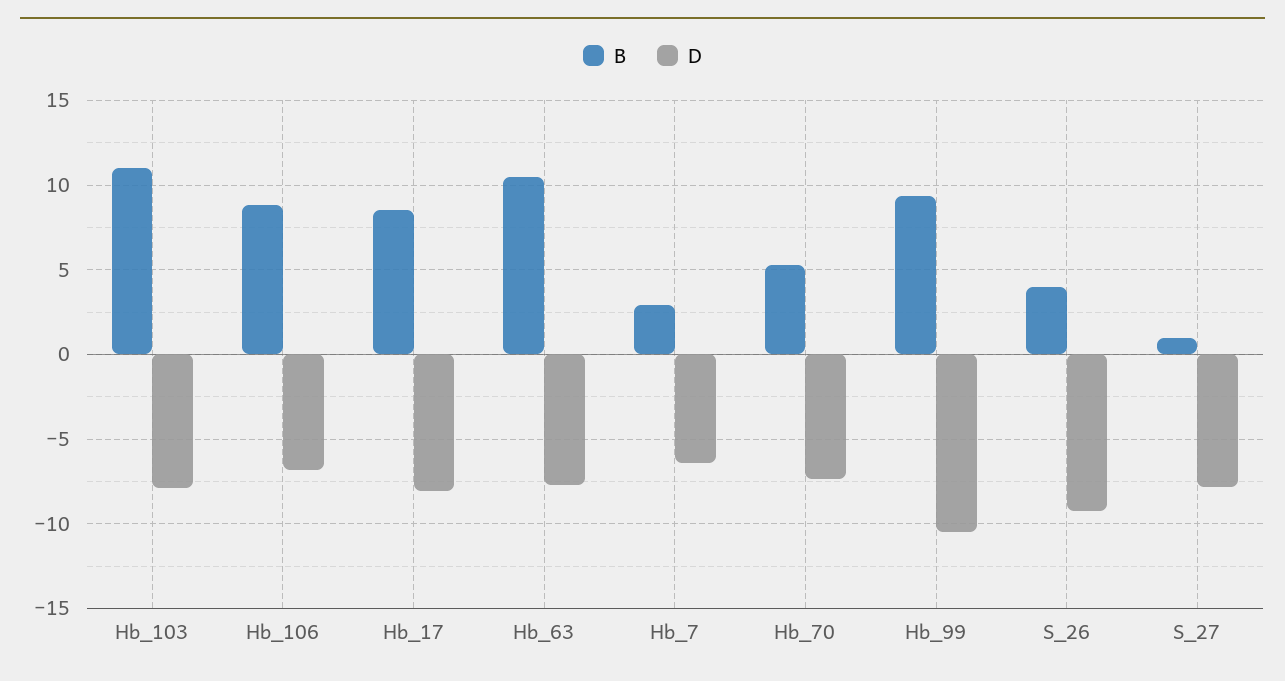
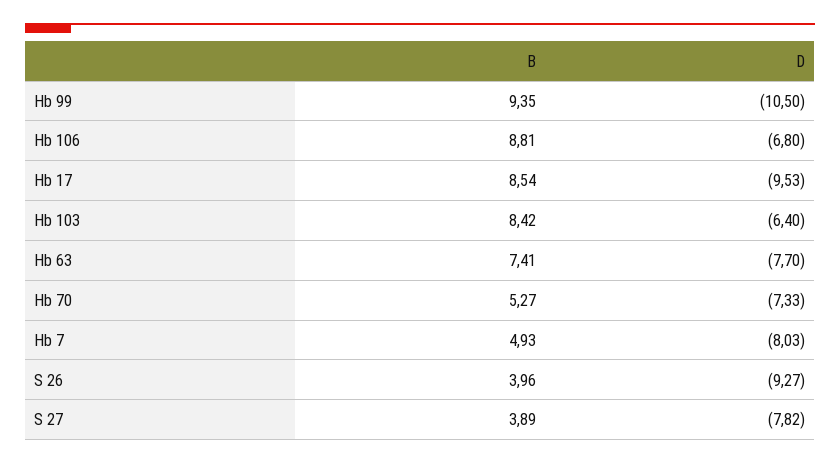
  {
    "B": {
-     "Hb_103": 11,
+     "Hb_103": 8.42,
      "Hb_106": 8.81,
      "Hb_17": 8.54,
-     "Hb_63": 10.5,
+     "Hb_63": 7.41,
-     "Hb_7": 3,
+     "Hb_7": 4.93,
      "Hb_70": 5.27,
      "Hb_99": 9.35,
      "S_26": 3.96,
-     "S_27": 1
+     "S_27": 3.89
    },
    "D": {
-     "Hb_103": -8,
+     "Hb_103": -6.4,
      "Hb_106": -6.8,
-     "Hb_17": -8,
+     "Hb_17": -9.53,
      "Hb_63": -7.7,
-     "Hb_7": -6.5,
+     "Hb_7": -8.03,
      "Hb_70": -7.33,
      "Hb_99": -10.5,
      "S_26": -9.27,
      "S_27": -7.82
    }
  }

